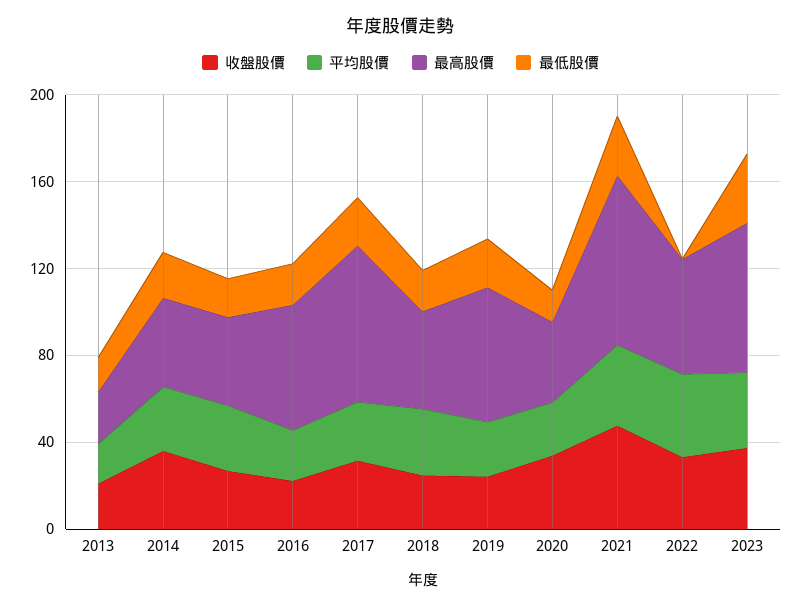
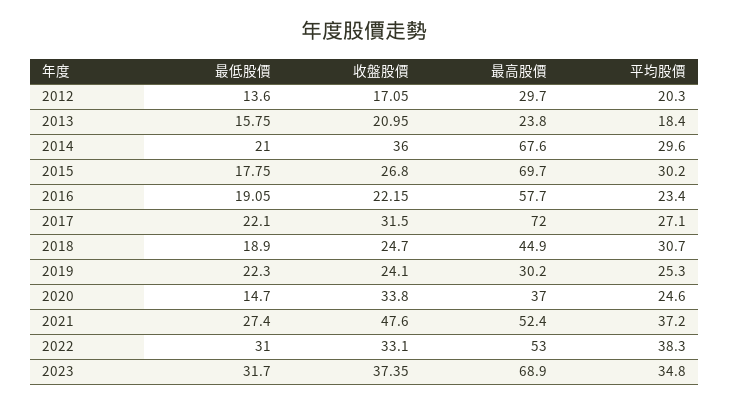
  {
    "收盤股價": {
      "2013": 20.95,
      "2014": 36,
      "2015": 26.8,
      "2016": 22.15,
      "2017": 31.5,
      "2018": 24.7,
      "2019": 24.1,
      "2020": 33.8,
      "2021": 47.6,
      "2022": 33.1,
-     "2023": 37.35
+     "2023": 37.35,
+     "2012": 17.05
    },
    "平均股價": {
      "2013": 18.4,
      "2014": 29.6,
      "2015": 30.2,
      "2016": 23.4,
      "2017": 27.1,
      "2018": 30.7,
      "2019": 25.3,
      "2020": 24.6,
      "2021": 37.2,
      "2022": 38.3,
-     "2023": 34.8
+     "2023": 34.8,
+     "2012": 20.3
    },
    "最高股價": {
      "2013": 23.8,
-     "2014": 40,
+     "2014": 67.6,
-     "2015": 40,
+     "2015": 69.7,
      "2016": 57.7,
      "2017": 72,
      "2018": 44.9,
-     "2019": 60,
+     "2019": 30.2,
      "2020": 37,
-     "2021": 80,
+     "2021": 52.4,
      "2022": 53,
-     "2023": 68.9
+     "2023": 68.9,
+     "2012": 29.7
    },
    "最低股價": {
      "2013": 15.75,
      "2014": 21,
      "2015": 17.75,
      "2016": 19.05,
      "2017": 22.1,
      "2018": 18.9,
      "2019": 22.3,
      "2020": 14.7,
      "2021": 27.4,
-     "2022": 0,
+     "2022": 31,
-     "2023": 31.7
+     "2023": 31.7,
+     "2012": 13.6
    }
  }

